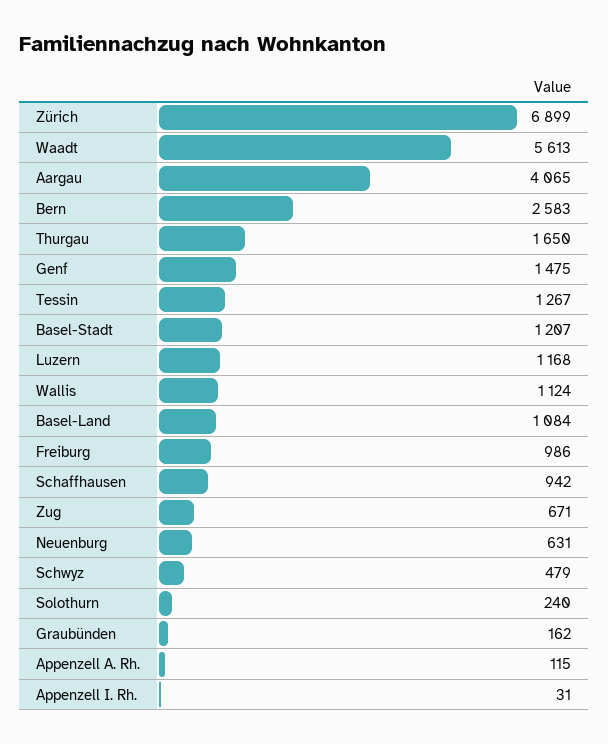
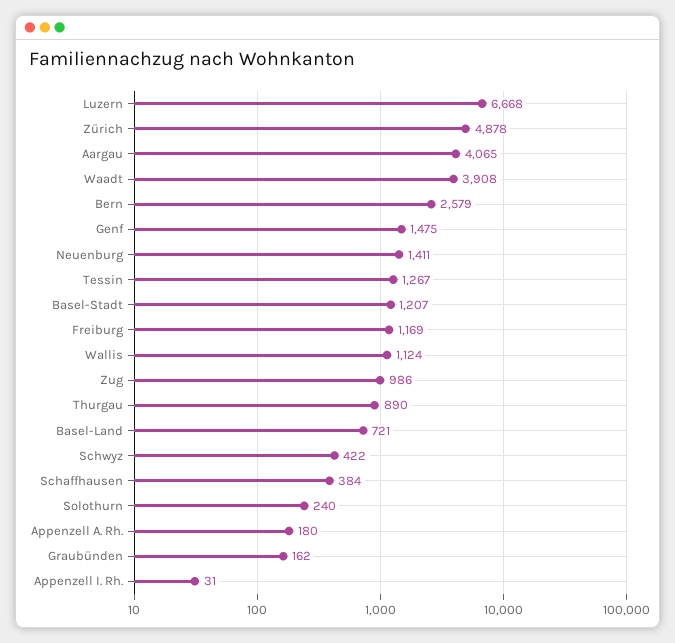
  {
-   "Zürich": 6899,
+   "Zürich": 4878,
-   "Waadt": 5613,
+   "Waadt": 3908,
    "Aargau": 4065,
-   "Bern": 2583,
+   "Bern": 2579,
-   "Thurgau": 1650,
+   "Thurgau": 890,
    "Genf": 1475,
    "Tessin": 1267,
    "Basel-Stadt": 1207,
-   "Luzern": 1168,
+   "Luzern": 6668,
    "Wallis": 1124,
-   "Basel-Land": 1084,
+   "Basel-Land": 721,
-   "Freiburg": 986,
+   "Freiburg": 1169,
-   "Schaffhausen": 942,
+   "Schaffhausen": 384,
-   "Zug": 671,
+   "Zug": 986,
-   "Neuenburg": 631,
+   "Neuenburg": 1411,
-   "Schwyz": 479,
+   "Schwyz": 422,
    "Solothurn": 240,
    "Graubünden": 162,
-   "Appenzell A. Rh.": 115,
+   "Appenzell A. Rh.": 180,
    "Appenzell I. Rh.": 31
  }

